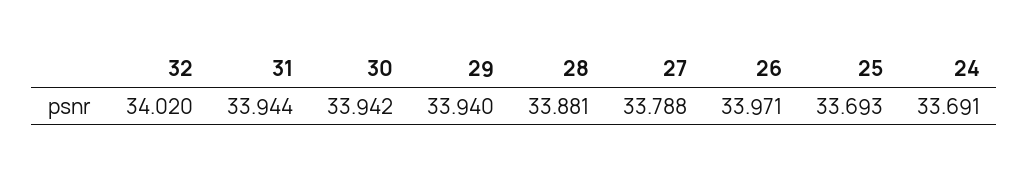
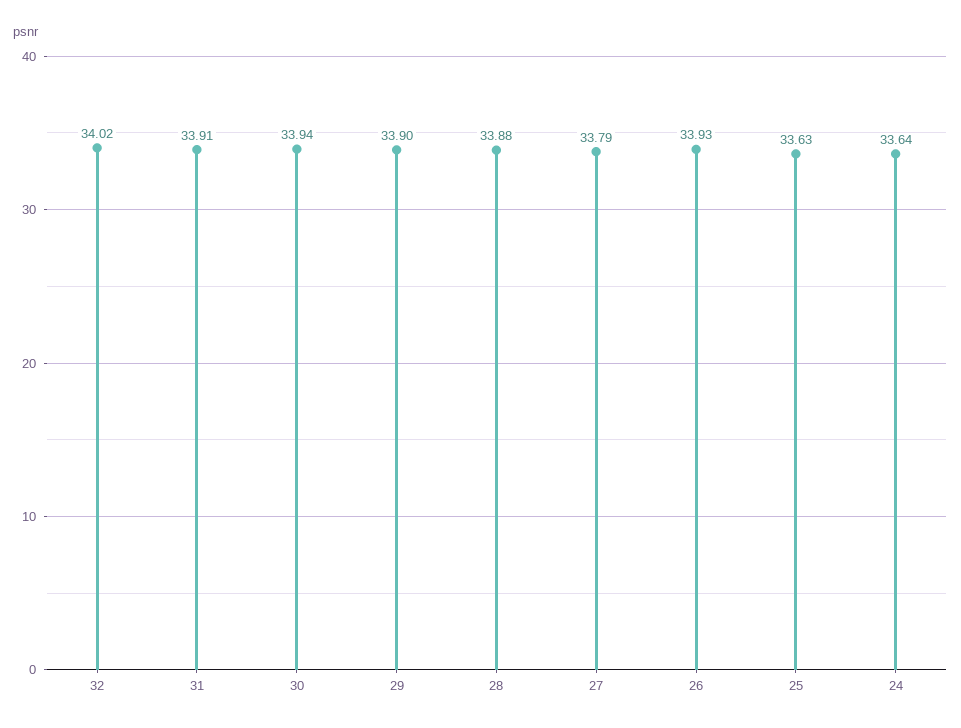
  {
    "32": 34.02,
-   "31": 33.944,
+   "31": 33.91,
    "30": 33.942,
-   "29": 33.94,
+   "29": 33.9,
    "28": 33.881,
    "27": 33.788,
-   "26": 33.971,
+   "26": 33.93,
-   "25": 33.693,
+   "25": 33.63,
-   "24": 33.691
+   "24": 33.64
  }

